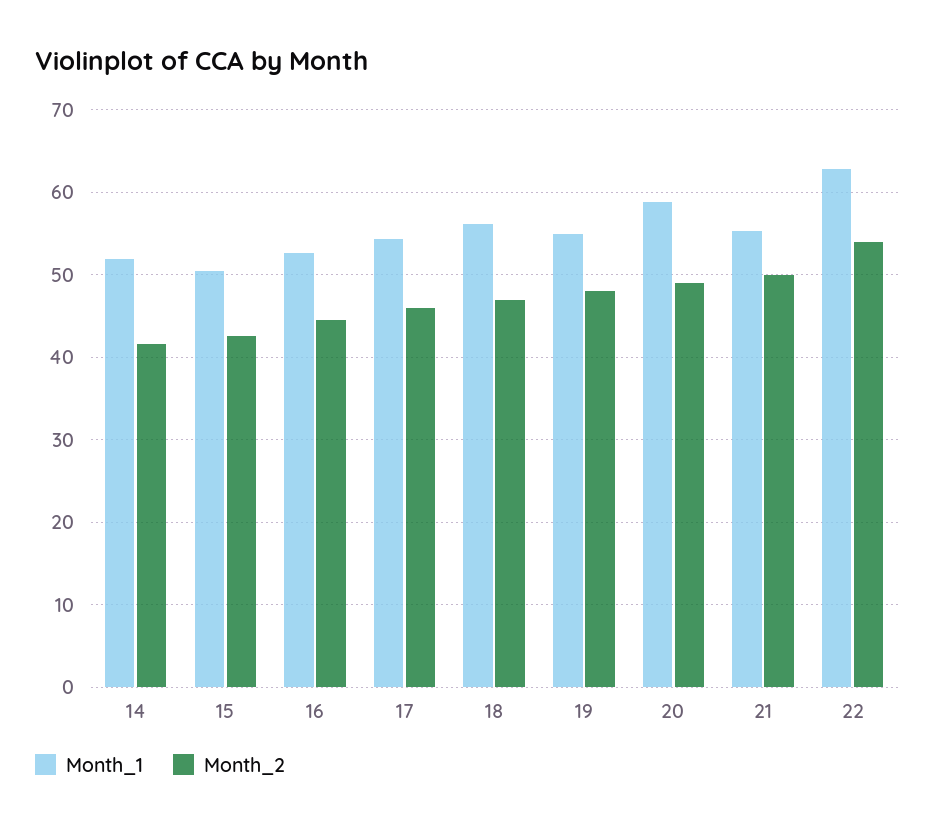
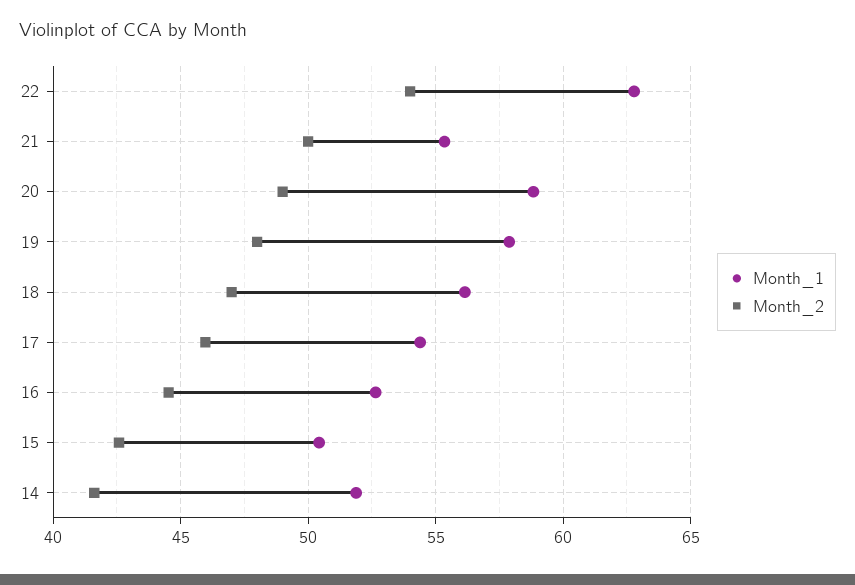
  {
    "Month_1": {
      "14": 52,
      "15": 50.5,
      "16": 52.5,
      "17": 54.5,
      "18": 56,
-     "19": 55,
+     "19": 58,
      "20": 59,
      "21": 55.5,
      "22": 63
    },
    "Month_2": {
      "14": 41.5,
      "15": 42.5,
      "16": 44.5,
      "17": 46,
      "18": 47,
      "19": 48,
      "20": 49,
      "21": 50,
      "22": 54
    }
  }

